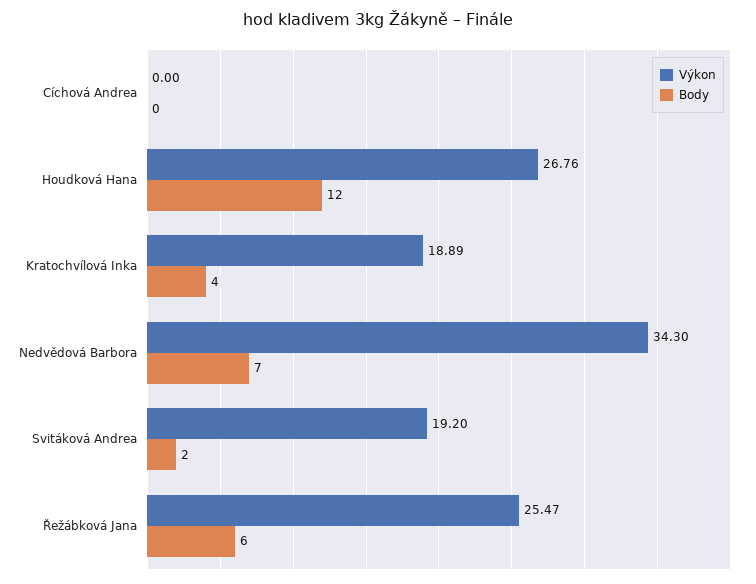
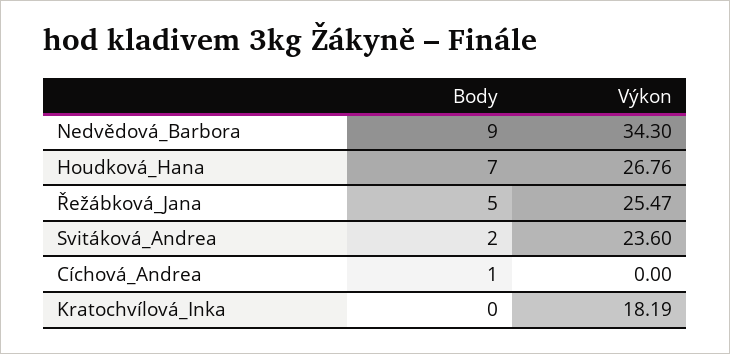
  {
    "Výkon": {
      "Cíchová Andrea": 0,
      "Houdková Hana": 26.76,
-     "Kratochvílová Inka": 18.89,
+     "Kratochvílová Inka": 18.19,
      "Nedvědová Barbora": 34.3,
-     "Svitáková Andrea": 19.2,
+     "Svitáková Andrea": 23.6,
      "Řežábková Jana": 25.47
    },
    "Body": {
-     "Cíchová Andrea": 0,
+     "Cíchová Andrea": 1,
-     "Houdková Hana": 12,
+     "Houdková Hana": 7,
-     "Kratochvílová Inka": 4,
+     "Kratochvílová Inka": 0,
-     "Nedvědová Barbora": 7,
+     "Nedvědová Barbora": 9,
      "Svitáková Andrea": 2,
-     "Řežábková Jana": 6
+     "Řežábková Jana": 5
    }
  }

